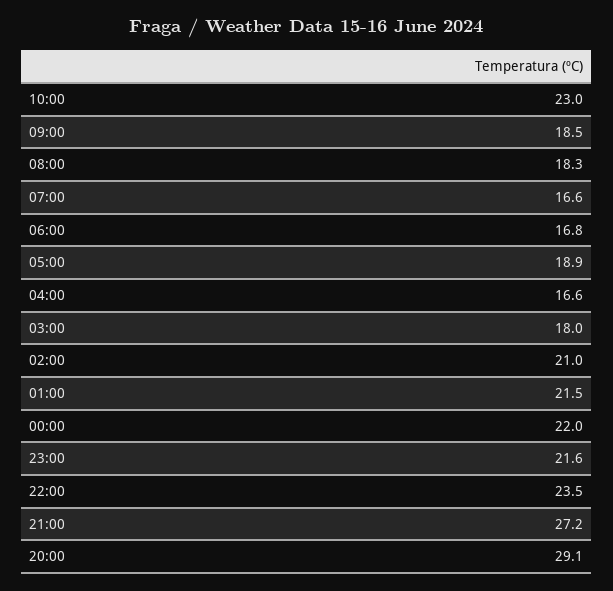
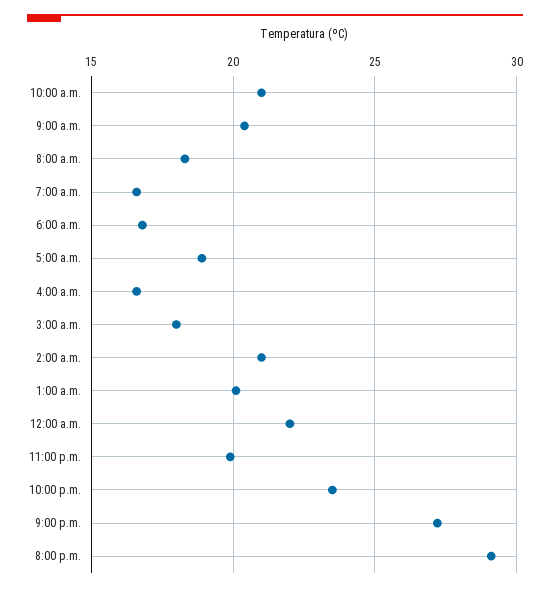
  {
-   "10:00": 23,
+   "10:00": 21,
-   "09:00": 18.5,
+   "09:00": 20.5,
    "08:00": 18.3,
    "07:00": 16.6,
    "06:00": 16.8,
    "05:00": 18.9,
    "04:00": 16.6,
    "03:00": 18,
    "02:00": 21,
-   "01:00": 21.5,
+   "01:00": 20,
    "00:00": 22,
-   "23:00": 21.6,
+   "23:00": 20,
    "22:00": 23.5,
    "21:00": 27.2,
    "20:00": 29.1
  }

